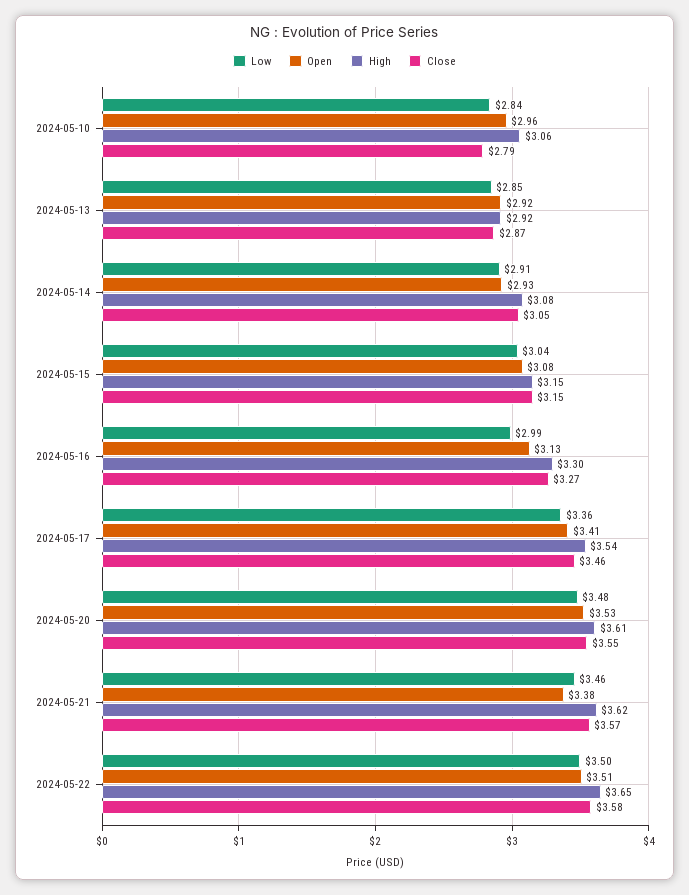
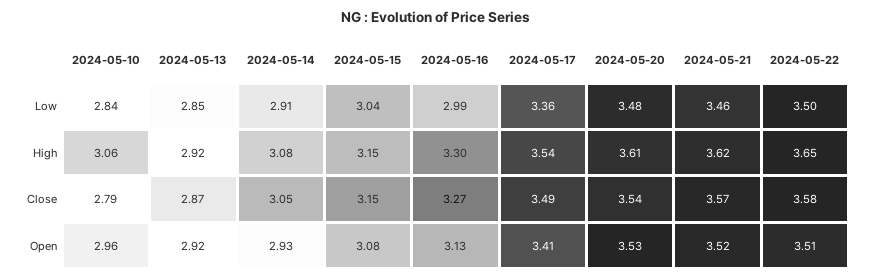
  {
    "Low": {
      "2024-05-10": 2.84,
      "2024-05-13": 2.85,
      "2024-05-14": 2.91,
      "2024-05-15": 3.04,
      "2024-05-16": 2.99,
      "2024-05-17": 3.36,
      "2024-05-20": 3.48,
      "2024-05-21": 3.46,
      "2024-05-22": 3.5
    },
    "Open": {
      "2024-05-10": 2.96,
      "2024-05-13": 2.92,
      "2024-05-14": 2.93,
      "2024-05-15": 3.08,
      "2024-05-16": 3.13,
      "2024-05-17": 3.41,
      "2024-05-20": 3.53,
-     "2024-05-21": 3.38,
+     "2024-05-21": 3.52,
      "2024-05-22": 3.51
    },
    "High": {
      "2024-05-10": 3.06,
      "2024-05-13": 2.92,
      "2024-05-14": 3.08,
      "2024-05-15": 3.15,
      "2024-05-16": 3.3,
      "2024-05-17": 3.54,
      "2024-05-20": 3.61,
      "2024-05-21": 3.62,
      "2024-05-22": 3.65
    },
    "Close": {
      "2024-05-10": 2.79,
      "2024-05-13": 2.87,
      "2024-05-14": 3.05,
      "2024-05-15": 3.15,
      "2024-05-16": 3.27,
-     "2024-05-17": 3.46,
+     "2024-05-17": 3.49,
-     "2024-05-20": 3.55,
+     "2024-05-20": 3.54,
      "2024-05-21": 3.57,
      "2024-05-22": 3.58
    }
  }

